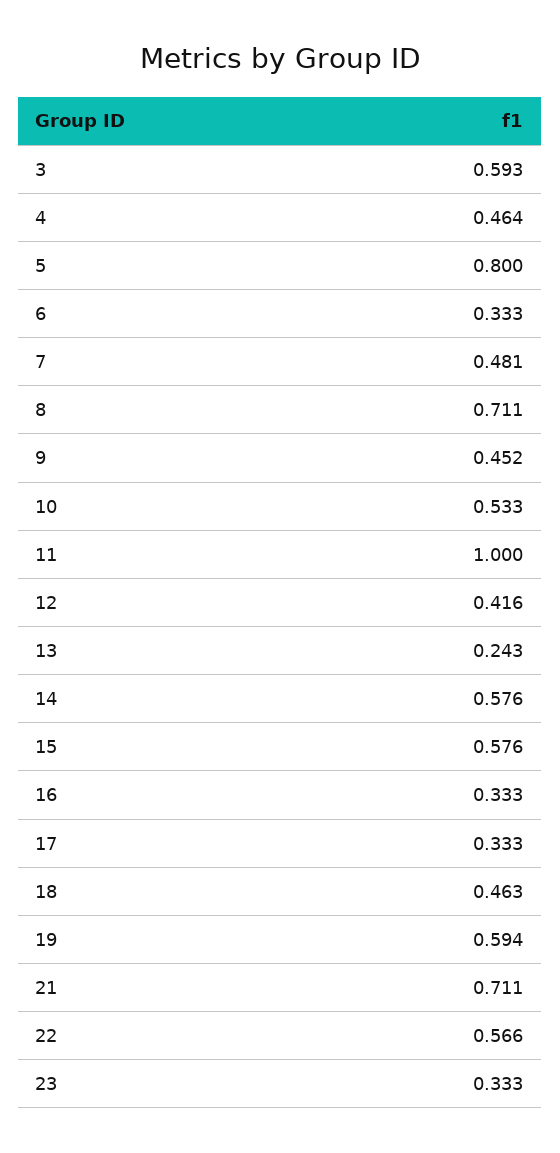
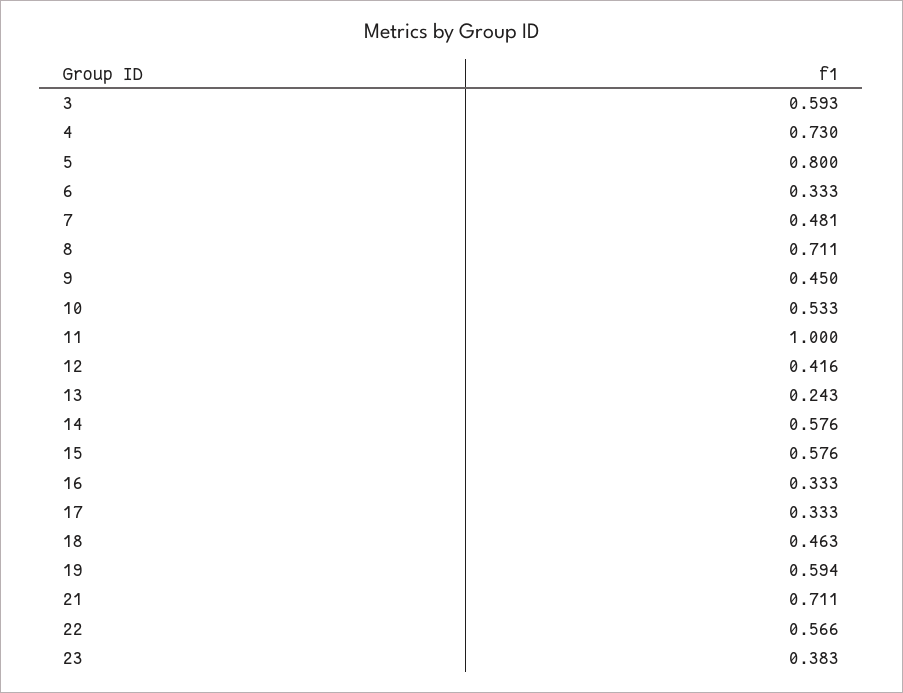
  {
    "3": 0.593,
-   "4": 0.464,
+   "4": 0.73,
    "5": 0.8,
    "6": 0.333,
    "7": 0.481,
    "8": 0.711,
-   "9": 0.452,
+   "9": 0.45,
    "10": 0.533,
    "11": 1,
    "12": 0.416,
    "13": 0.243,
    "14": 0.576,
    "15": 0.576,
    "16": 0.333,
    "17": 0.333,
    "18": 0.463,
    "19": 0.594,
    "21": 0.711,
    "22": 0.566,
-   "23": 0.333
+   "23": 0.383
  }

